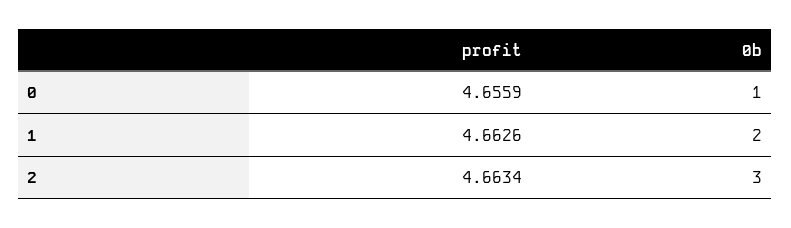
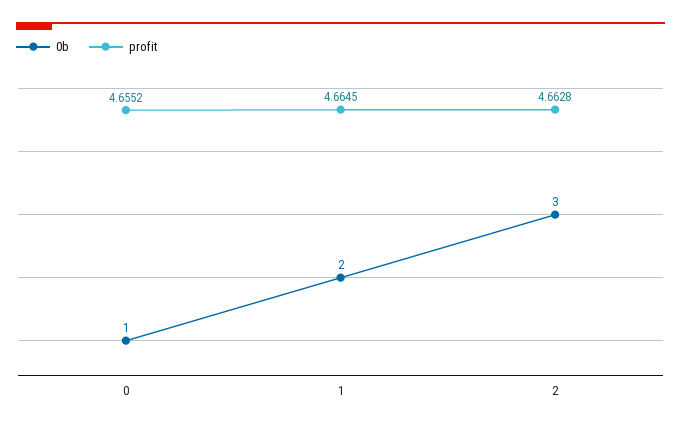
  {
    "profit": {
-     "0": 4.6559,
+     "0": 4.6552,
-     "1": 4.6626,
+     "1": 4.6645,
-     "2": 4.6634
+     "2": 4.6628
    },
    "0b": {
      "0": 1,
      "1": 2,
      "2": 3
    }
  }

